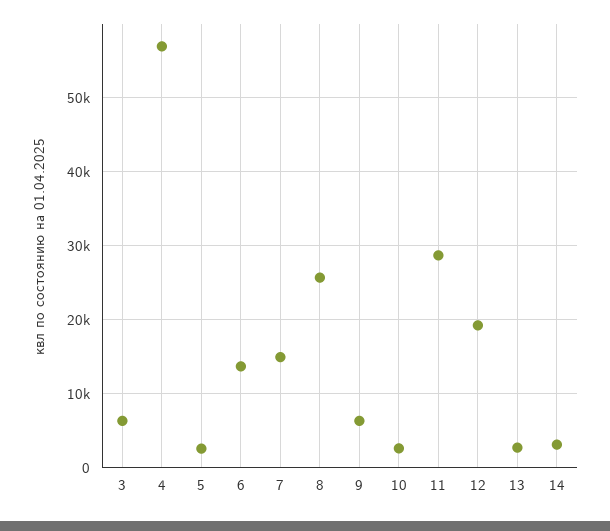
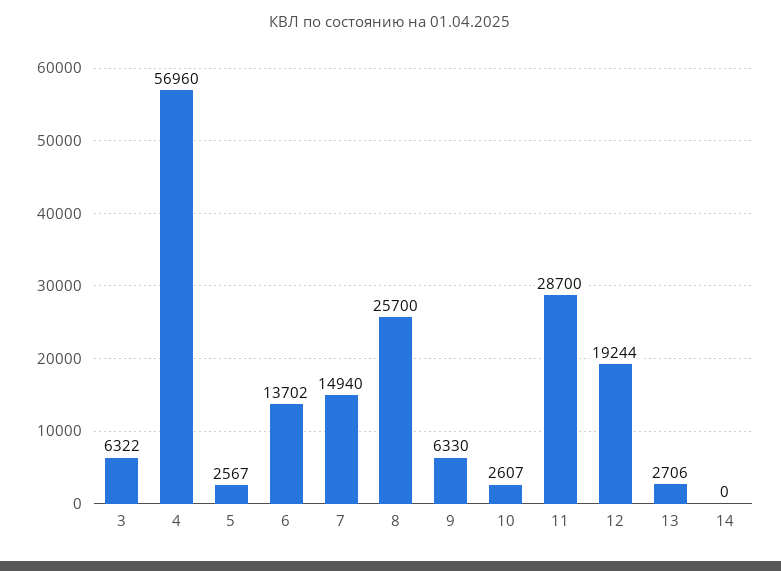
  {
    "3": 6322,
    "4": 56960,
    "5": 2567,
    "6": 13702,
    "7": 14940,
    "8": 25700,
    "9": 6330,
    "10": 2607,
    "11": 28700,
    "12": 19244,
    "13": 2706,
-   "14": 3000
+   "14": 0
  }

